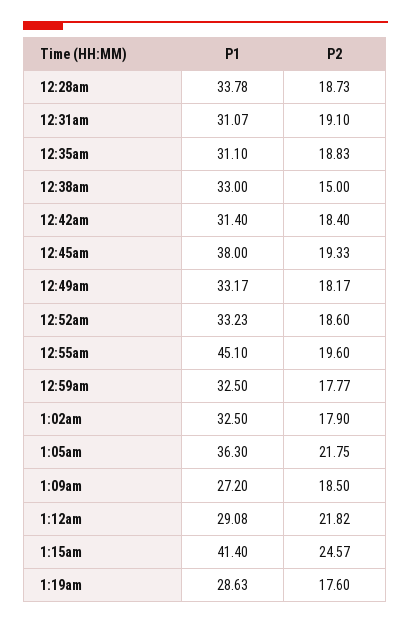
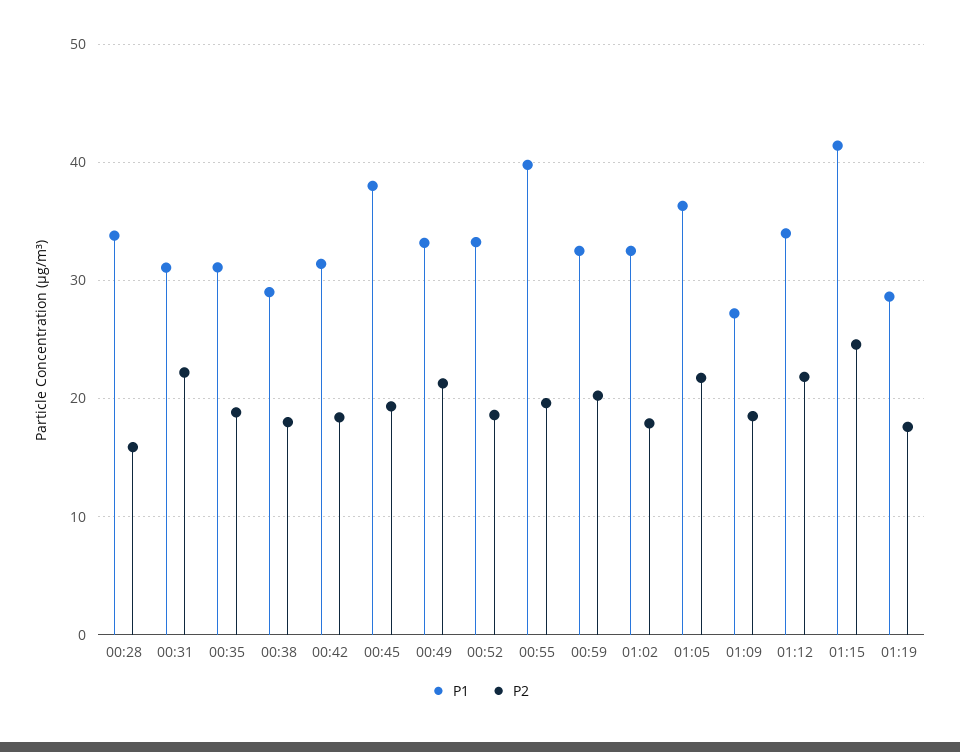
  {
    "P1": {
      "12:28am": 33.78,
      "12:31am": 31.07,
      "12:35am": 31.1,
-     "12:38am": 33,
+     "12:38am": 29,
      "12:42am": 31.4,
      "12:45am": 38,
      "12:49am": 33.17,
      "12:52am": 33.23,
-     "12:55am": 45.1,
+     "12:55am": 40,
      "12:59am": 32.5,
      "1:02am": 32.5,
      "1:05am": 36.3,
      "1:09am": 27.2,
-     "1:12am": 29.08,
+     "1:12am": 34,
      "1:15am": 41.4,
      "1:19am": 28.63
    },
    "P2": {
-     "12:28am": 18.73,
+     "12:28am": 16,
-     "12:31am": 19.1,
+     "12:31am": 22,
      "12:35am": 18.83,
-     "12:38am": 15,
+     "12:38am": 18,
      "12:42am": 18.4,
      "12:45am": 19.33,
-     "12:49am": 18.17,
+     "12:49am": 21,
      "12:52am": 18.6,
      "12:55am": 19.6,
-     "12:59am": 17.77,
+     "12:59am": 20,
      "1:02am": 17.9,
      "1:05am": 21.75,
      "1:09am": 18.5,
      "1:12am": 21.82,
      "1:15am": 24.57,
      "1:19am": 17.6
    }
  }

